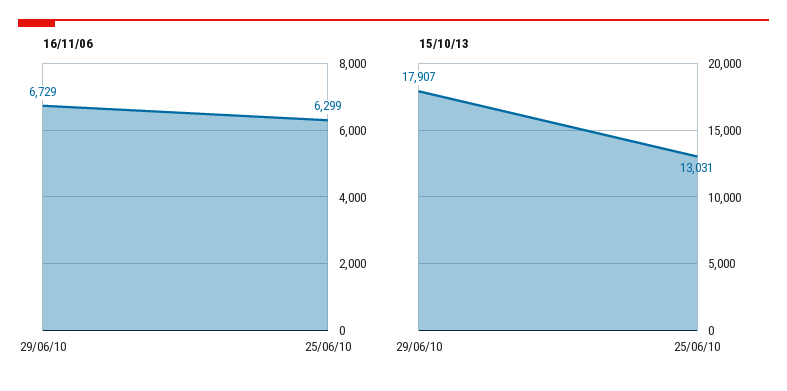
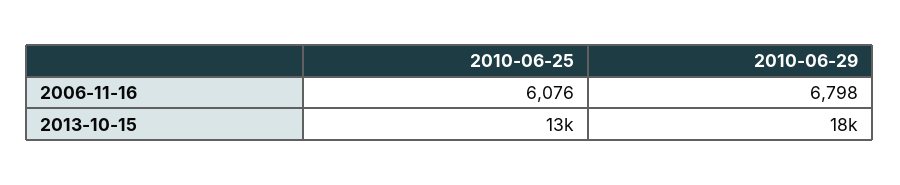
  {
    "16/11/06": {
-     "29/06/10": 6729,
+     "29/06/10": 6798,
-     "25/06/10": 6299
+     "25/06/10": 6076
    },
    "15/10/13": {
      "29/06/10": 17907,
      "25/06/10": 13031
    }
  }

